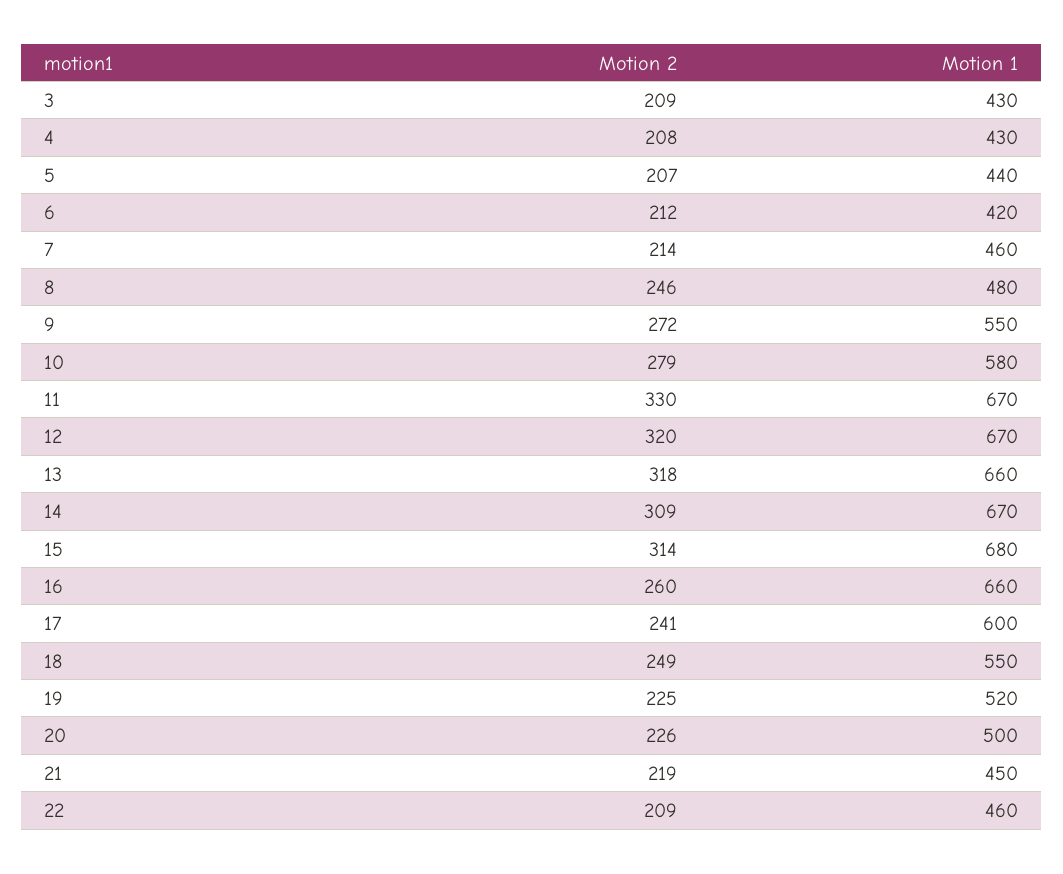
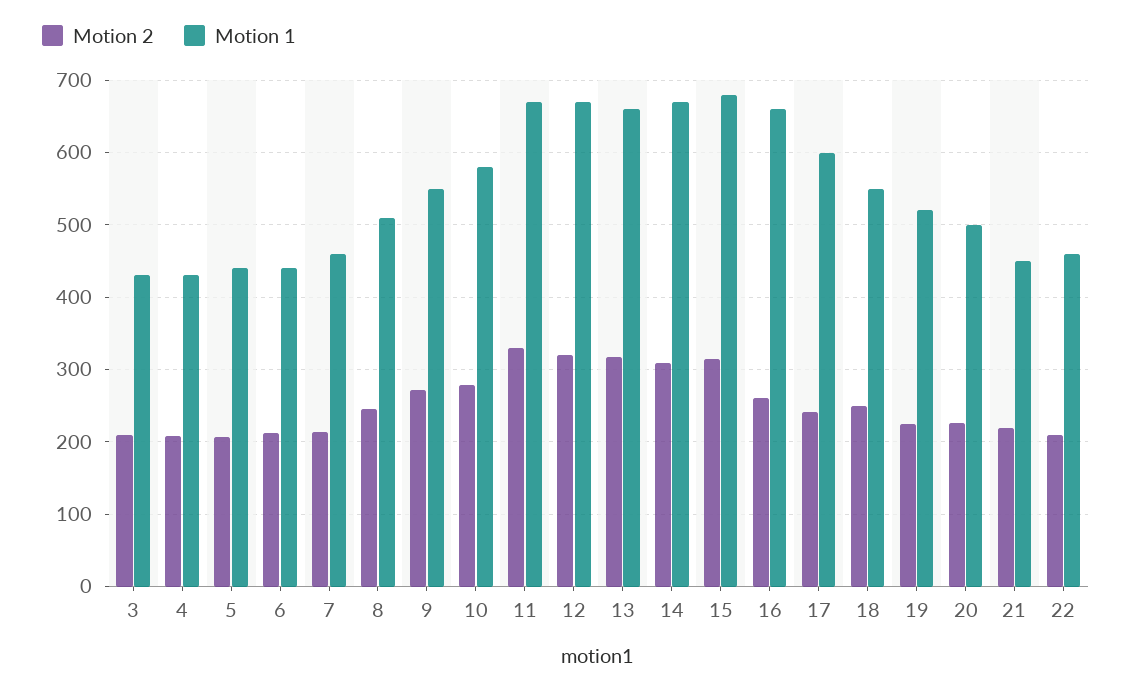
  {
    "Motion 2": {
      "3": 209,
      "4": 208,
      "5": 207,
      "6": 212,
      "7": 214,
      "8": 246,
      "9": 272,
      "10": 279,
      "11": 330,
      "12": 320,
      "13": 318,
      "14": 309,
      "15": 314,
      "16": 260,
      "17": 241,
      "18": 249,
      "19": 225,
      "20": 226,
      "21": 219,
      "22": 209
    },
    "Motion 1": {
      "3": 430,
      "4": 430,
      "5": 440,
-     "6": 420,
+     "6": 440,
      "7": 460,
-     "8": 480,
+     "8": 510,
      "9": 550,
      "10": 580,
      "11": 670,
      "12": 670,
      "13": 660,
      "14": 670,
      "15": 680,
      "16": 660,
      "17": 600,
      "18": 550,
      "19": 520,
      "20": 500,
      "21": 450,
      "22": 460
    }
  }

